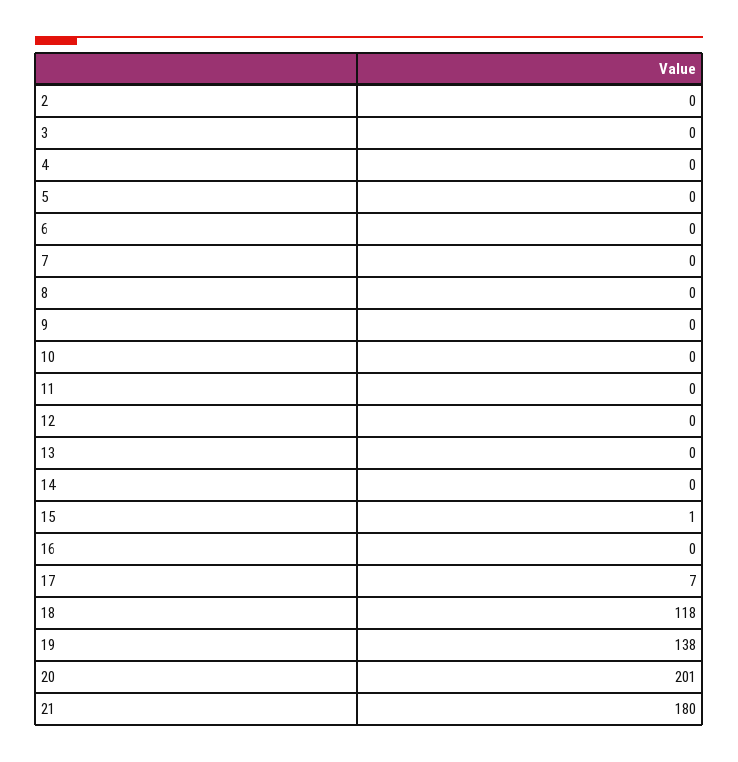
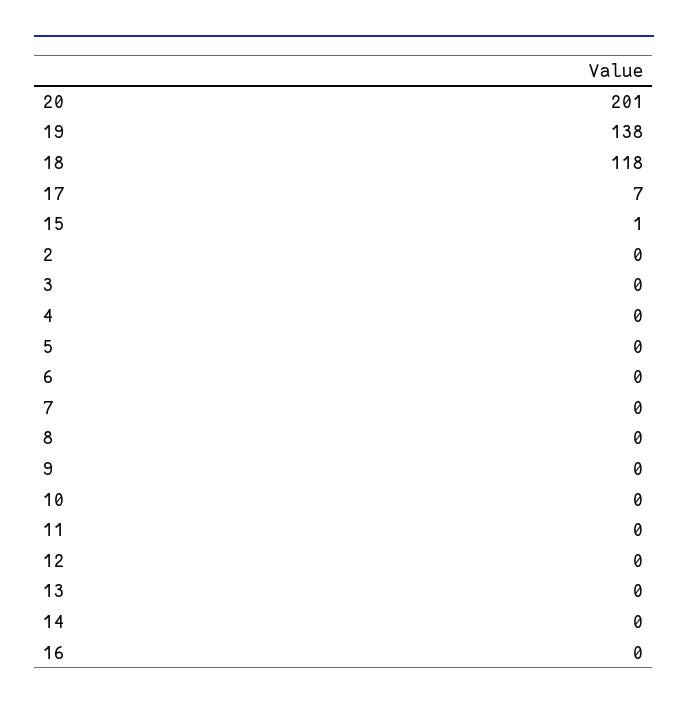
  {
    "2": 0,
    "3": 0,
    "4": 0,
    "5": 0,
    "6": 0,
    "7": 0,
    "8": 0,
    "9": 0,
    "10": 0,
    "11": 0,
    "12": 0,
    "13": 0,
    "14": 0,
    "15": 1,
    "16": 0,
    "17": 7,
    "18": 118,
    "19": 138,
-   "20": 201,
+   "20": 201
-   "21": 180
  }

